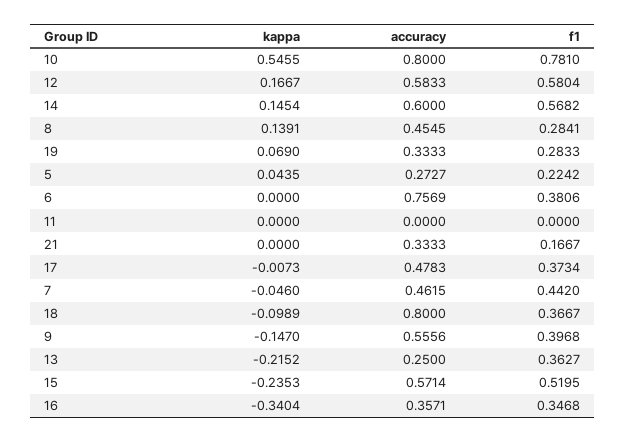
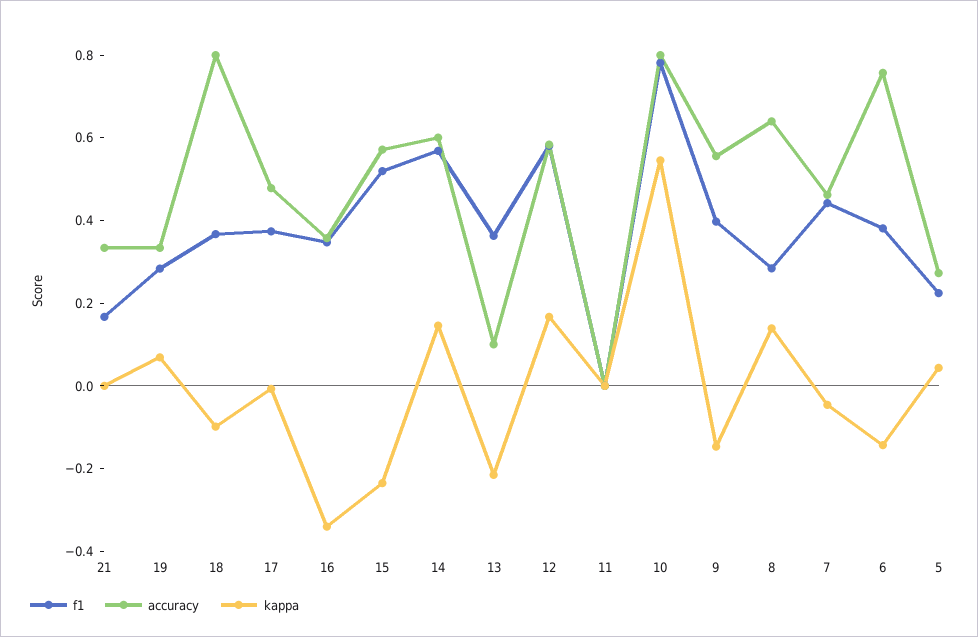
  {
    "kappa": {
      "10": 0.5455,
      "12": 0.1667,
      "14": 0.1454,
      "8": 0.1391,
      "19": 0.069,
      "5": 0.0435,
-     "6": 0,
+     "6": -0.15,
      "11": 0,
      "21": 0,
      "17": -0.0073,
      "7": -0.046,
      "18": -0.0989,
      "9": -0.147,
      "13": -0.2152,
      "15": -0.2353,
      "16": -0.3404
    },
    "accuracy": {
      "10": 0.8,
      "12": 0.5833,
      "14": 0.6,
-     "8": 0.4545,
+     "8": 0.65,
      "19": 0.3333,
      "5": 0.2727,
      "6": 0.7569,
      "11": 0,
      "21": 0.3333,
      "17": 0.4783,
      "7": 0.4615,
      "18": 0.8,
      "9": 0.5556,
-     "13": 0.25,
+     "13": 0.1,
      "15": 0.5714,
      "16": 0.3571
    },
    "f1": {
      "10": 0.781,
      "12": 0.5804,
      "14": 0.5682,
      "8": 0.2841,
      "19": 0.2833,
      "5": 0.2242,
      "6": 0.3806,
      "11": 0,
      "21": 0.1667,
      "17": 0.3734,
      "7": 0.442,
      "18": 0.3667,
      "9": 0.3968,
      "13": 0.3627,
      "15": 0.5195,
      "16": 0.3468
    }
  }

